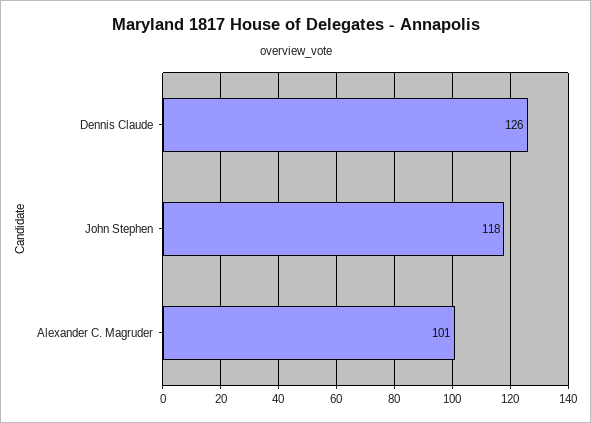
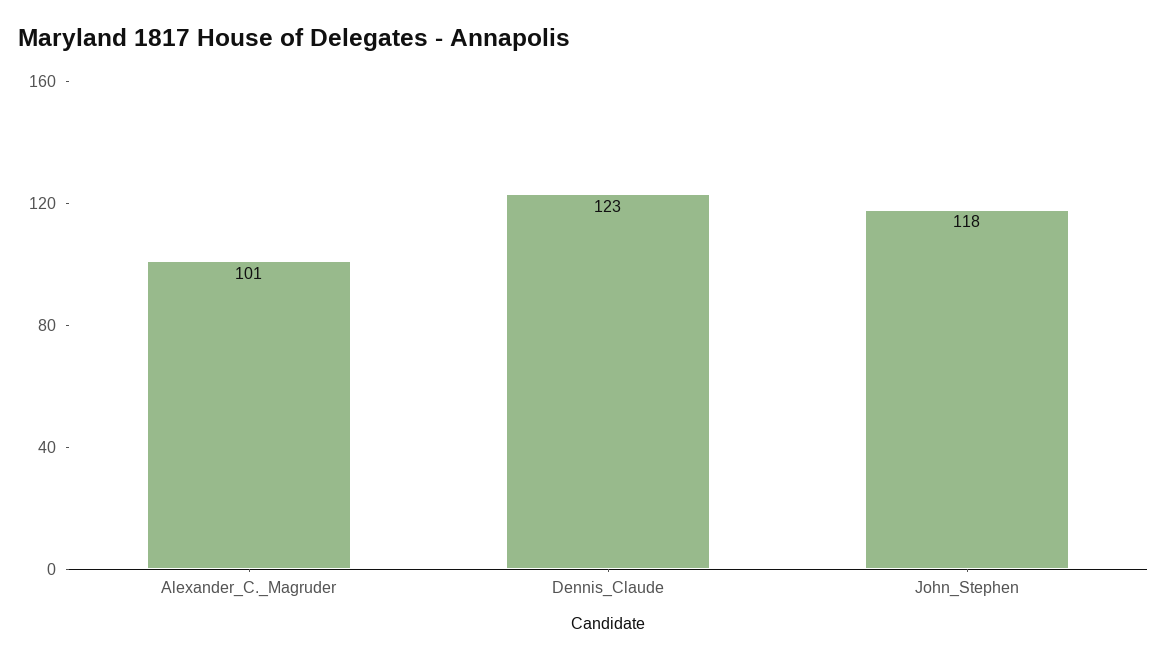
  {
-   "Dennis Claude": 126,
+   "Dennis Claude": 123,
    "John Stephen": 118,
    "Alexander C. Magruder": 101
  }

